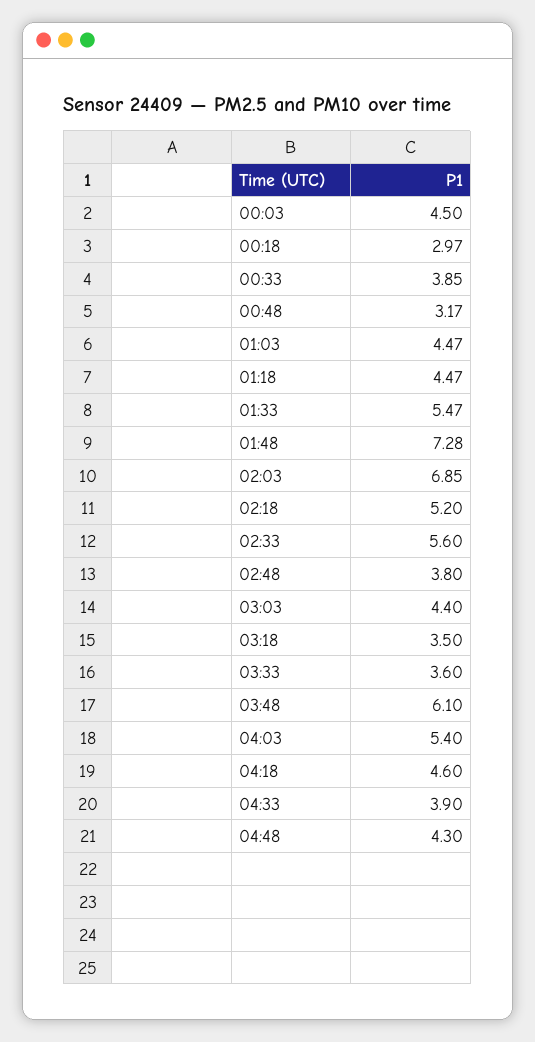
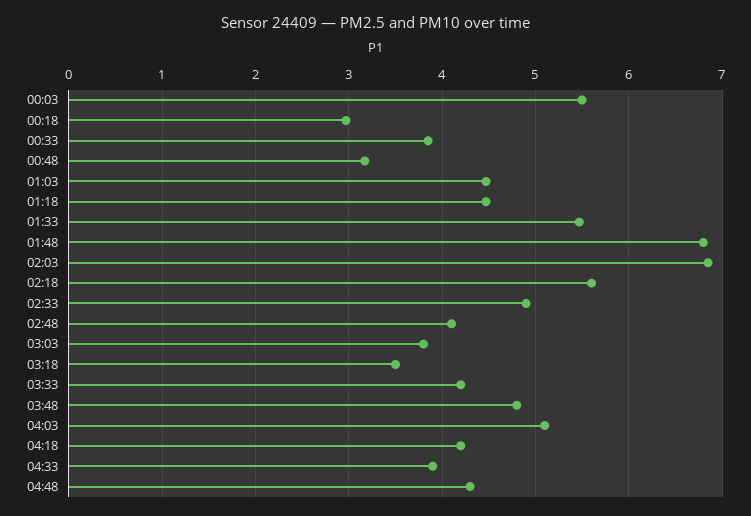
  {
-   "00:03": 4.5,
+   "00:03": 5.5,
    "00:18": 2.97,
    "00:33": 3.85,
    "00:48": 3.17,
    "01:03": 4.47,
    "01:18": 4.47,
    "01:33": 5.47,
-   "01:48": 7.28,
+   "01:48": 6.8,
    "02:03": 6.85,
-   "02:18": 5.2,
+   "02:18": 5.6,
-   "02:33": 5.6,
+   "02:33": 4.9,
-   "02:48": 3.8,
+   "02:48": 4.1,
-   "03:03": 4.4,
+   "03:03": 3.8,
    "03:18": 3.5,
-   "03:33": 3.6,
+   "03:33": 4.2,
-   "03:48": 6.1,
+   "03:48": 4.8,
-   "04:03": 5.4,
+   "04:03": 5.1,
-   "04:18": 4.6,
+   "04:18": 4.2,
    "04:33": 3.9,
    "04:48": 4.3
  }

